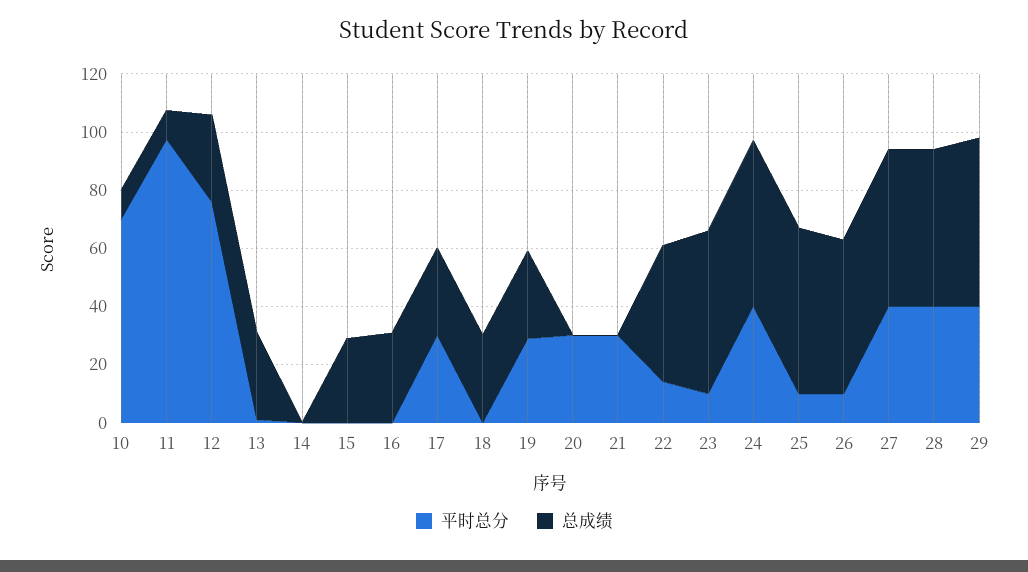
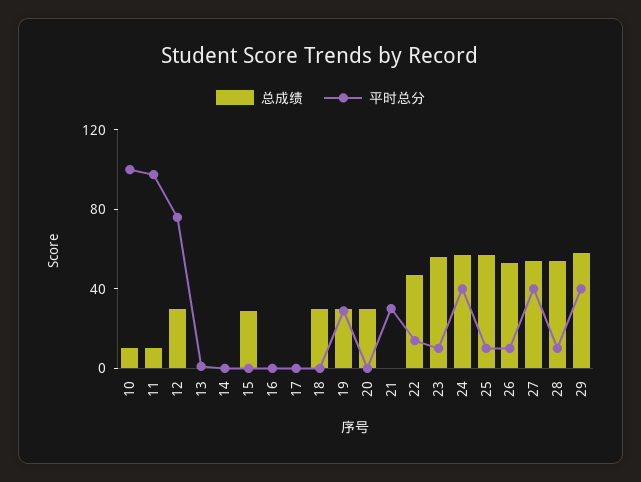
  {
    "平时总分": {
-     "10": 70,
+     "10": 100,
      "11": 100,
      "12": 75,
      "13": 0,
      "14": 0,
      "15": 0,
      "16": 0,
-     "17": 30,
+     "17": 0,
      "18": 0,
      "19": 30,
-     "20": 30,
+     "20": 0,
      "21": 30,
      "22": 15,
      "23": 10,
      "24": 40,
      "25": 10,
      "26": 10,
      "27": 40,
-     "28": 40,
+     "28": 10,
      "29": 40
    },
    "总成绩": {
      "10": 10,
      "11": 10,
      "12": 30,
-     "13": 30,
+     "13": 0,
      "14": 0,
      "15": 30,
-     "16": 30,
+     "16": 0,
-     "17": 30,
+     "17": 0,
      "18": 30,
      "19": 30,
-     "20": 0,
+     "20": 30,
      "21": 0,
      "22": 45,
      "23": 55,
      "24": 55,
      "25": 55,
      "26": 55,
      "27": 55,
      "28": 55,
      "29": 60
    }
  }

